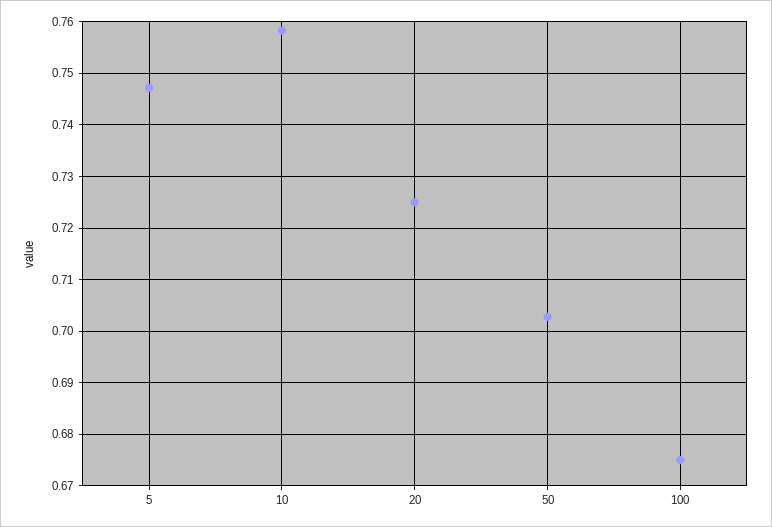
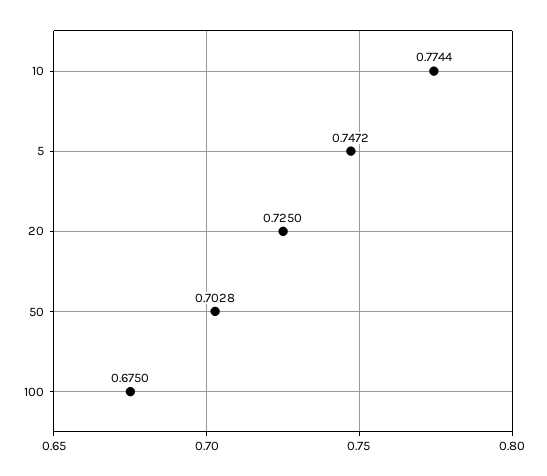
  {
    "5": 0.7472,
-   "10": 0.758,
+   "10": 0.7744,
    "20": 0.725,
    "50": 0.7028,
    "100": 0.675
  }

